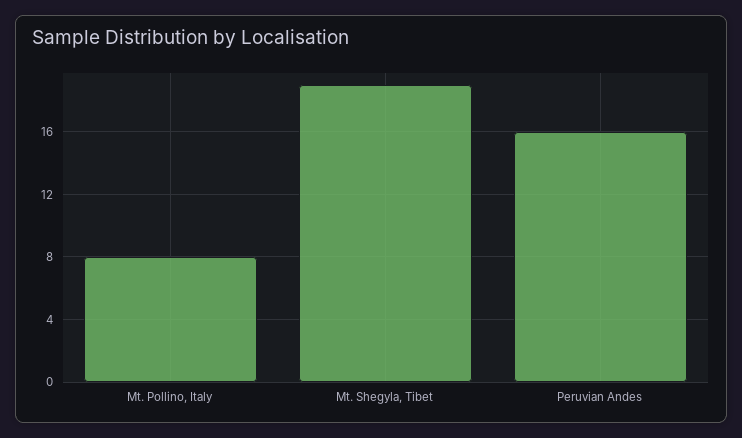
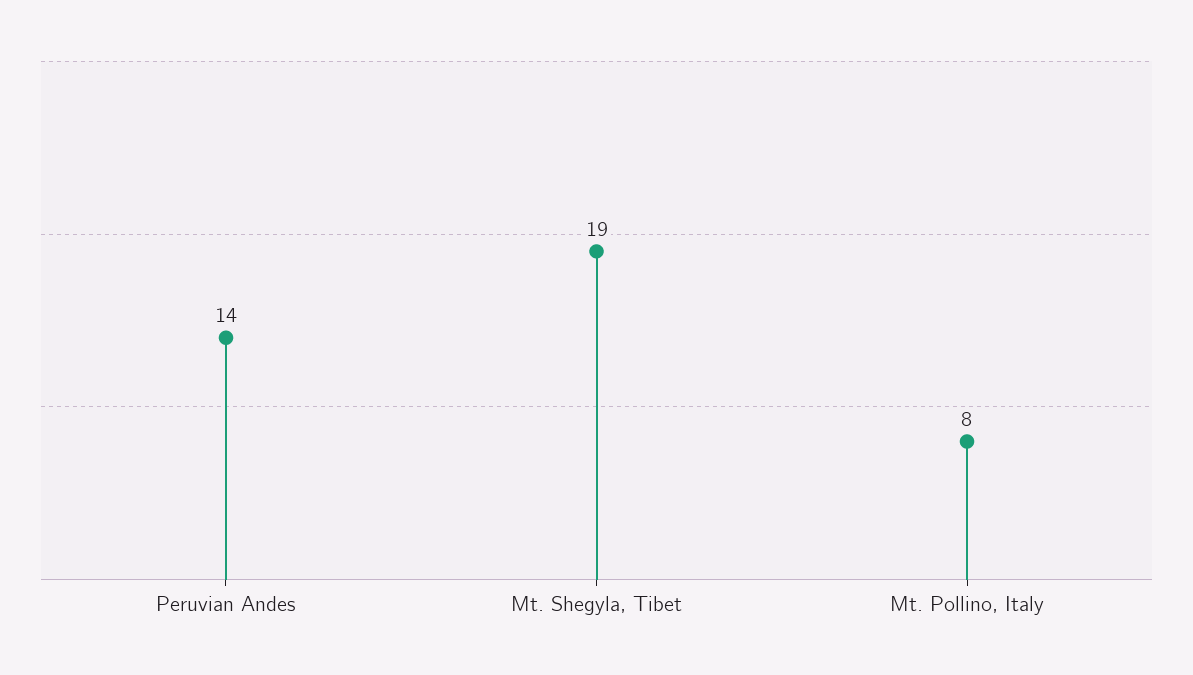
  {
    "Mt. Pollino, Italy": 8,
    "Mt. Shegyla, Tibet": 19,
-   "Peruvian Andes": 16
+   "Peruvian Andes": 14
  }

